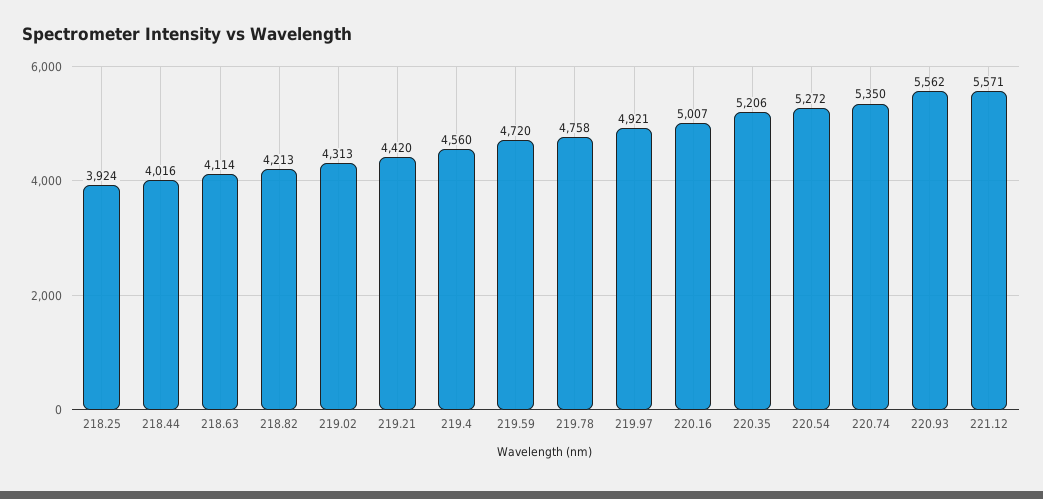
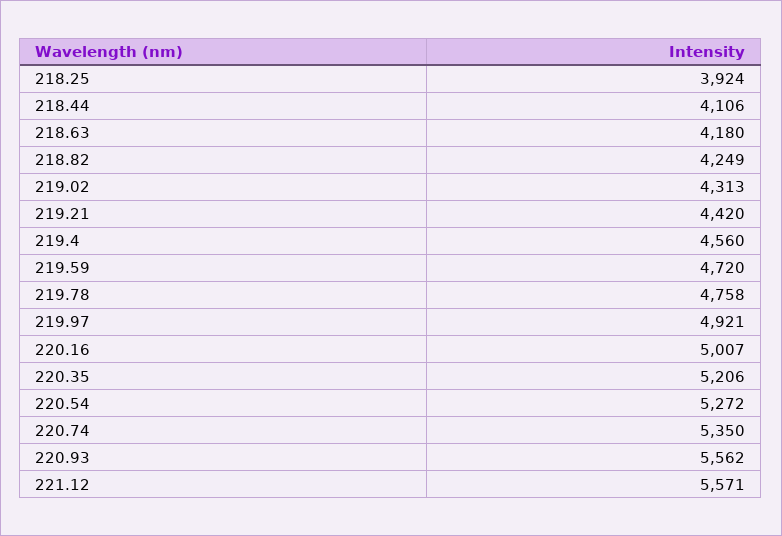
  {
    "218.25": 3924,
-   "218.44": 4016,
+   "218.44": 4106,
-   "218.63": 4114,
+   "218.63": 4180,
-   "218.82": 4213,
+   "218.82": 4249,
    "219.02": 4313,
    "219.21": 4420,
    "219.4": 4560,
    "219.59": 4720,
    "219.78": 4758,
    "219.97": 4921,
    "220.16": 5007,
    "220.35": 5206,
    "220.54": 5272,
    "220.74": 5350,
    "220.93": 5562,
    "221.12": 5571
  }

